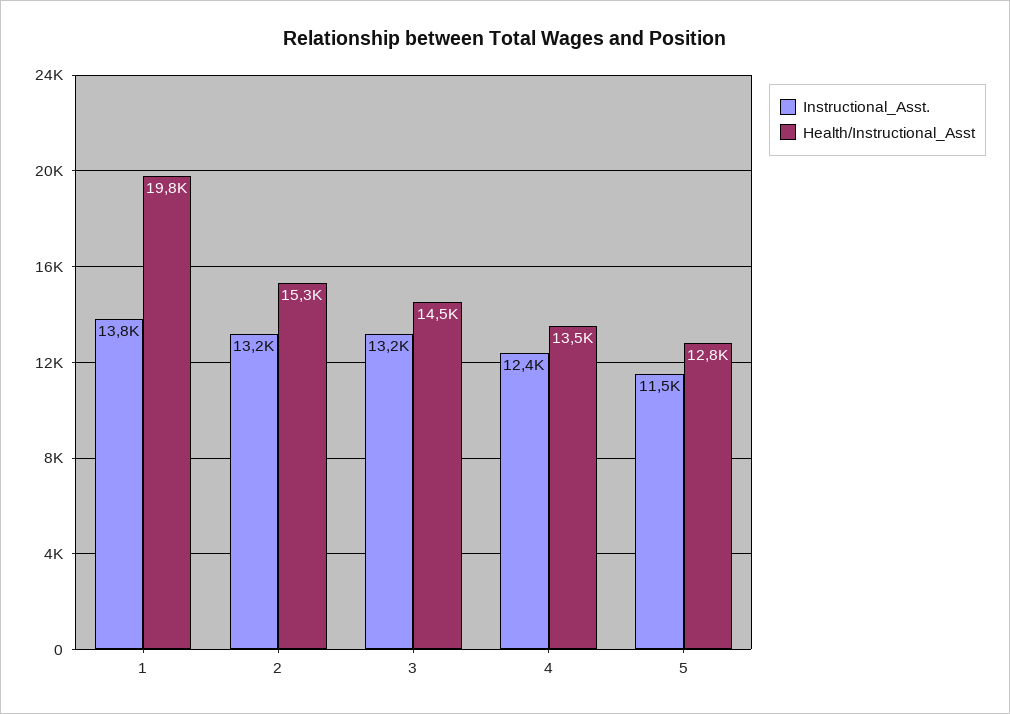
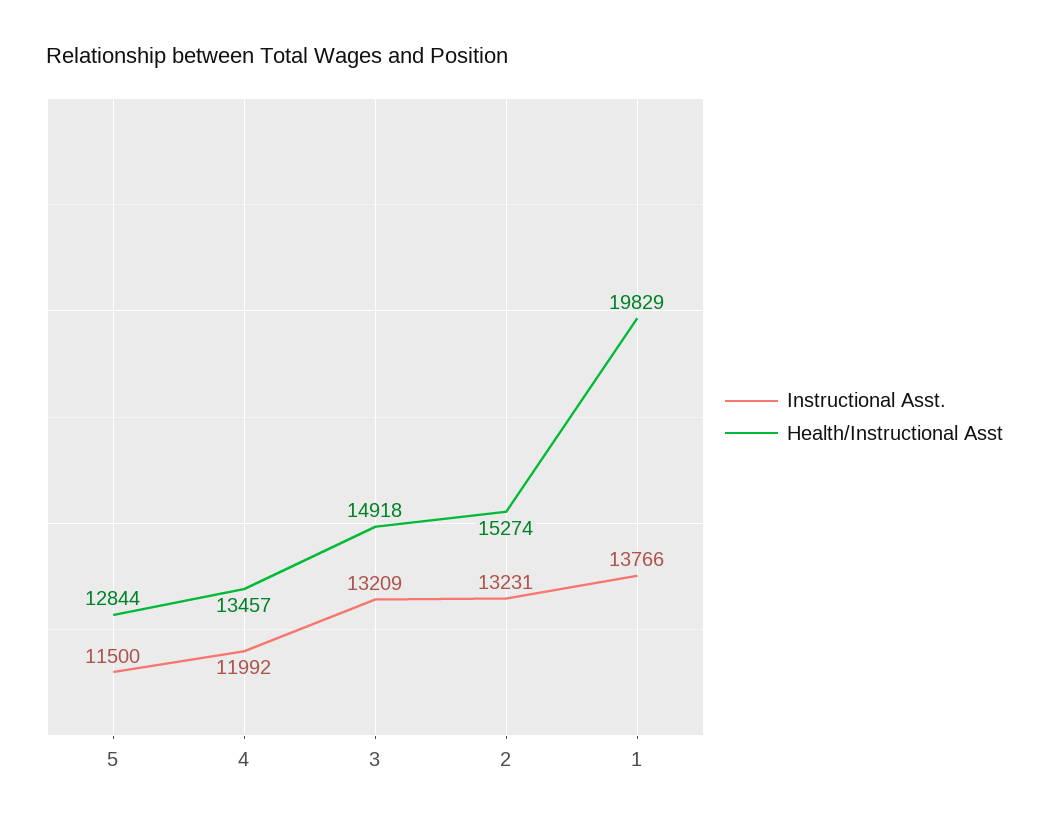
  {
    "Instructional_Asst.": {
      "1": 13766,
      "2": 13231,
      "3": 13209,
-     "4": 12400,
+     "4": 11992,
      "5": 11500
    },
    "Health/Instructional_Asst": {
      "1": 19829,
      "2": 15274,
-     "3": 14500,
+     "3": 14918,
      "4": 13457,
      "5": 12844
    }
  }

